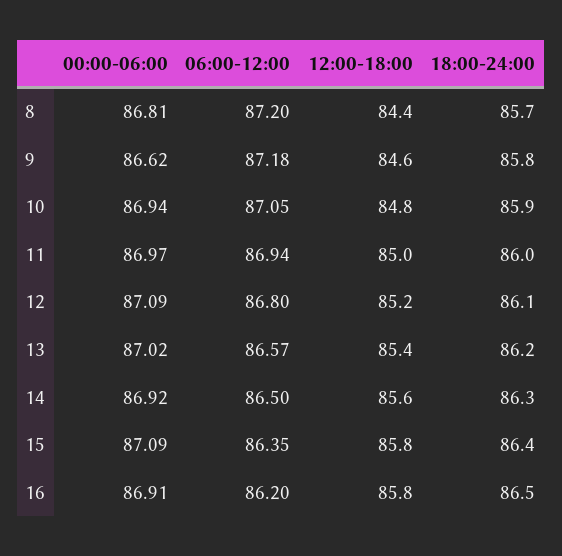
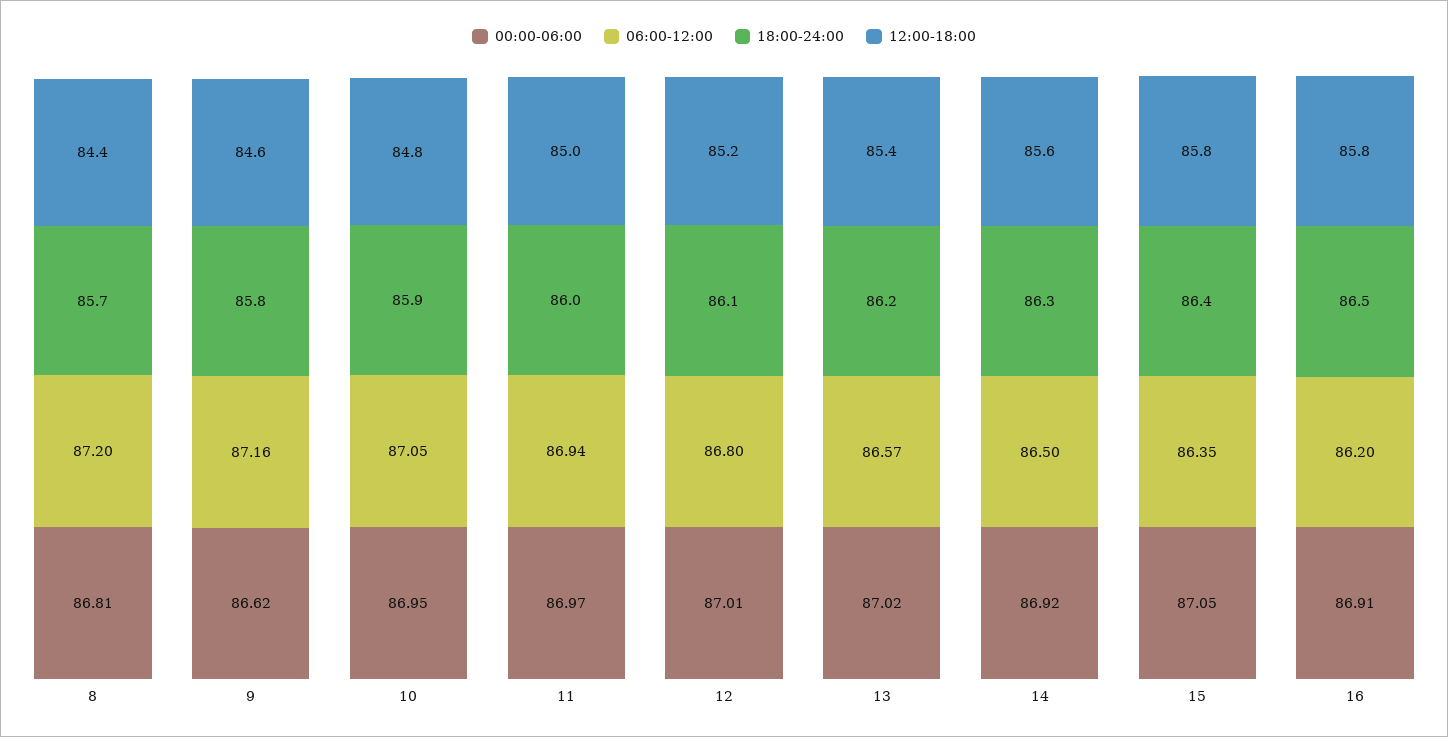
  {
    "00:00-06:00": {
      "8": 86.81,
      "9": 86.62,
-     "10": 86.94,
+     "10": 86.95,
      "11": 86.97,
-     "12": 87.09,
+     "12": 87.01,
      "13": 87.02,
      "14": 86.92,
-     "15": 87.09,
+     "15": 87.05,
      "16": 86.91
    },
    "06:00-12:00": {
      "8": 87.2,
-     "9": 87.18,
+     "9": 87.16,
      "10": 87.05,
      "11": 86.94,
      "12": 86.8,
      "13": 86.57,
      "14": 86.5,
      "15": 86.35,
      "16": 86.2
    },
    "12:00-18:00": {
      "8": 84.4,
      "9": 84.6,
      "10": 84.8,
      "11": 85,
      "12": 85.2,
      "13": 85.4,
      "14": 85.6,
      "15": 85.8,
      "16": 85.8
    },
    "18:00-24:00": {
      "8": 85.7,
      "9": 85.8,
      "10": 85.9,
      "11": 86,
      "12": 86.1,
      "13": 86.2,
      "14": 86.3,
      "15": 86.4,
      "16": 86.5
    }
  }

